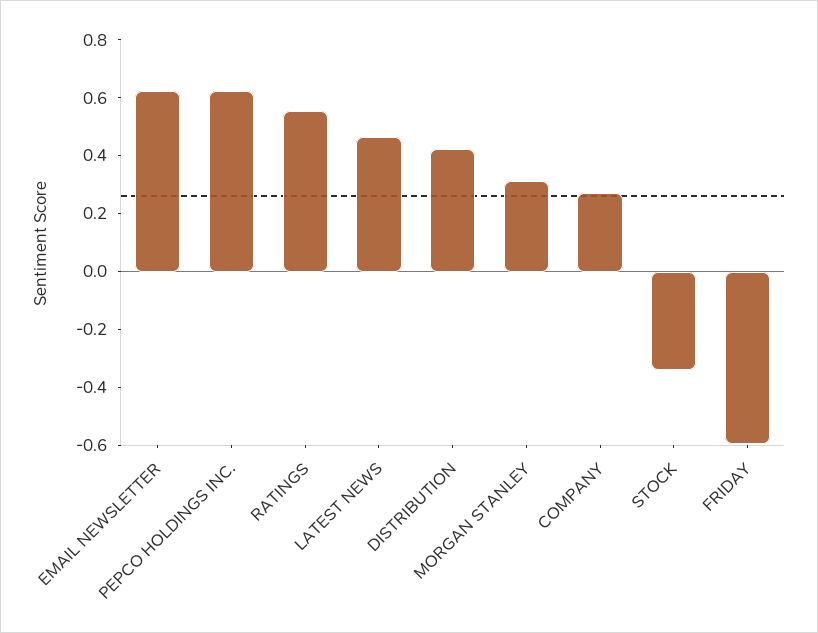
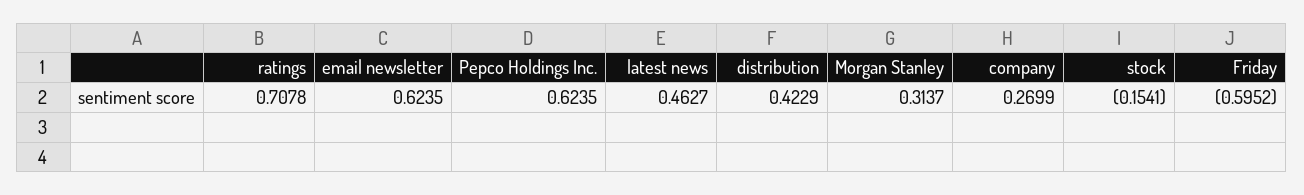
  {
    "EMAIL NEWSLETTER": 0.6235,
    "PEPCO HOLDINGS INC.": 0.6235,
-   "RATINGS": 0.55,
+   "RATINGS": 0.7078,
    "LATEST NEWS": 0.4627,
    "DISTRIBUTION": 0.4229,
    "MORGAN STANLEY": 0.3137,
    "COMPANY": 0.2699,
-   "STOCK": -0.35,
+   "STOCK": -0.1541,
    "FRIDAY": -0.5952
  }

